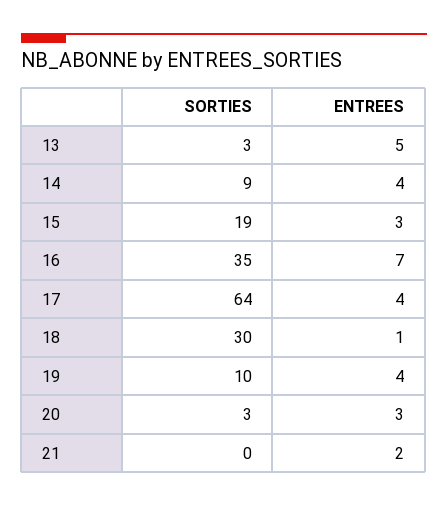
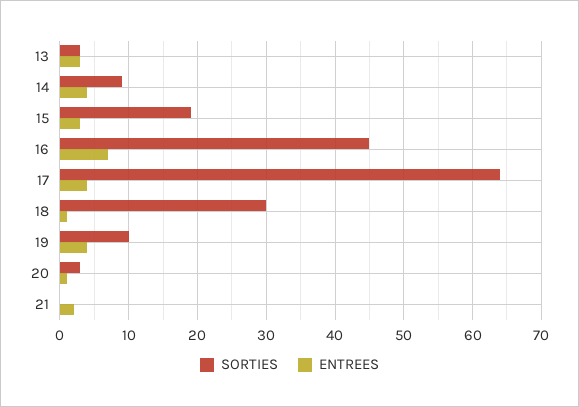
  {
    "SORTIES": {
      "13": 3,
      "14": 9,
      "15": 19,
-     "16": 35,
+     "16": 45,
      "17": 64,
      "18": 30,
      "19": 10,
      "20": 3,
      "21": 0
    },
    "ENTREES": {
-     "13": 5,
+     "13": 3,
      "14": 4,
      "15": 3,
      "16": 7,
      "17": 4,
      "18": 1,
      "19": 4,
-     "20": 3,
+     "20": 1,
      "21": 2
    }
  }

